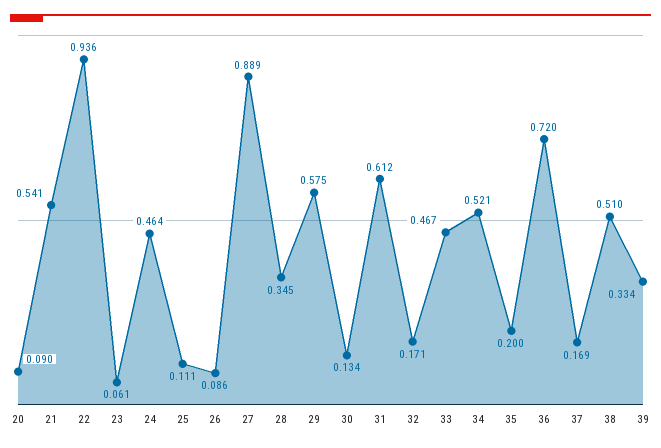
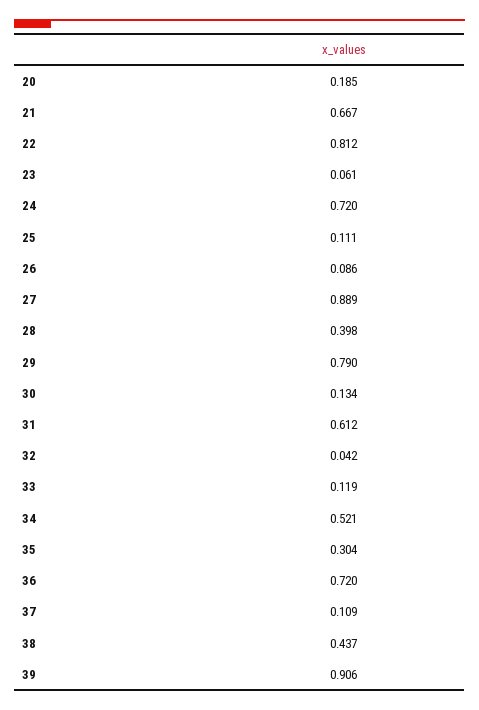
  {
-   "20": 0.09,
+   "20": 0.185,
-   "21": 0.541,
+   "21": 0.667,
-   "22": 0.936,
+   "22": 0.812,
    "23": 0.061,
-   "24": 0.464,
+   "24": 0.72,
    "25": 0.111,
    "26": 0.086,
    "27": 0.889,
-   "28": 0.345,
+   "28": 0.398,
-   "29": 0.575,
+   "29": 0.79,
    "30": 0.134,
    "31": 0.612,
-   "32": 0.171,
+   "32": 0.042,
-   "33": 0.467,
+   "33": 0.119,
    "34": 0.521,
-   "35": 0.2,
+   "35": 0.304,
    "36": 0.72,
-   "37": 0.169,
+   "37": 0.109,
-   "38": 0.51,
+   "38": 0.437,
-   "39": 0.334
+   "39": 0.906
  }

